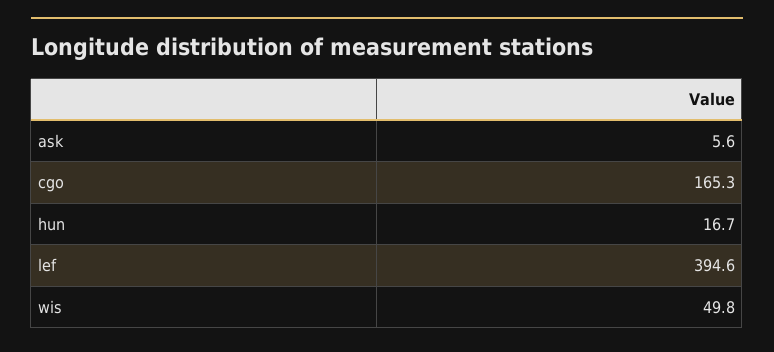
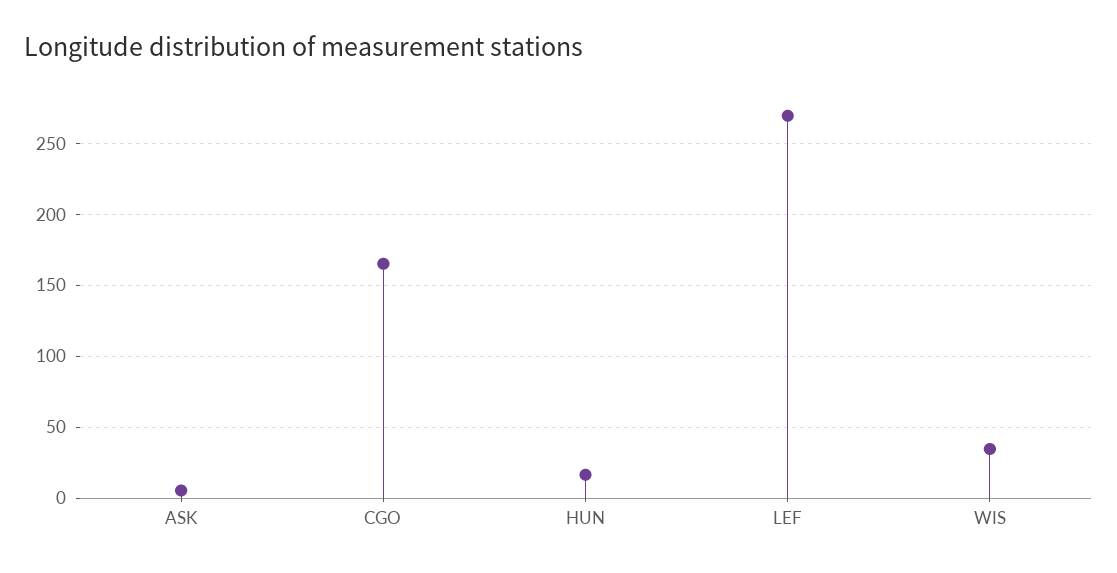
  {
    "ask": 5.6,
    "cgo": 165.3,
    "hun": 16.7,
-   "lef": 394.6,
+   "lef": 270,
-   "wis": 49.8
+   "wis": 35
  }

